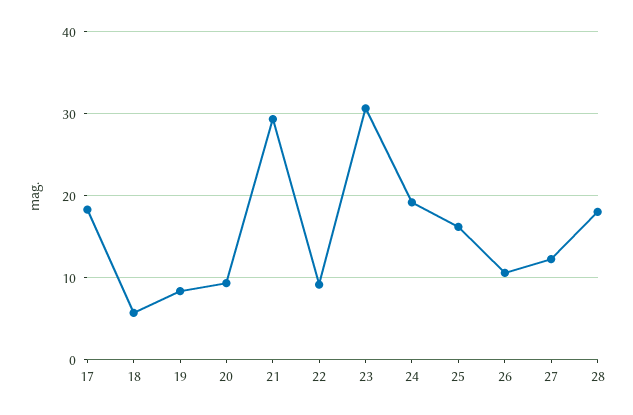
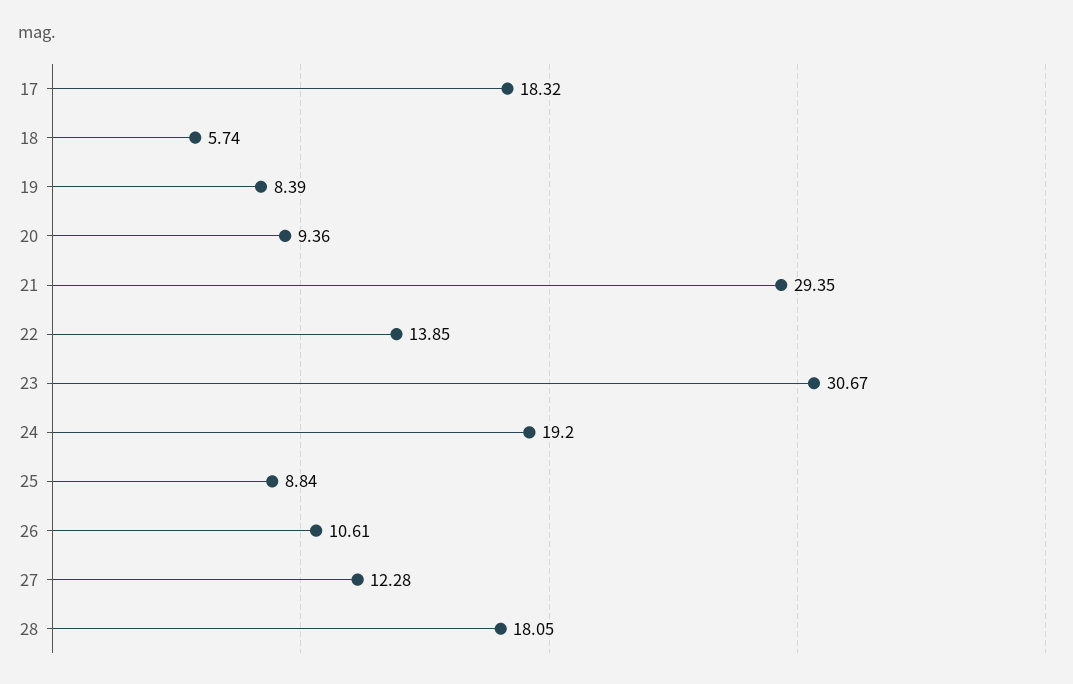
  {
    "17": 18.32,
    "18": 5.74,
    "19": 8.39,
    "20": 9.36,
    "21": 29.35,
-   "22": 9,
+   "22": 13.85,
    "23": 30.67,
    "24": 19.2,
-   "25": 16,
+   "25": 8.84,
    "26": 10.61,
    "27": 12.28,
    "28": 18.05
  }

